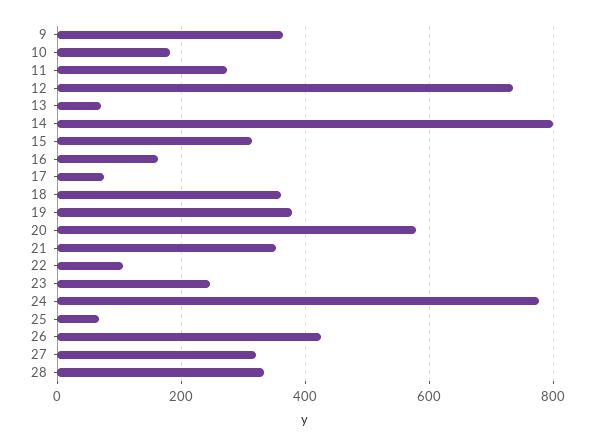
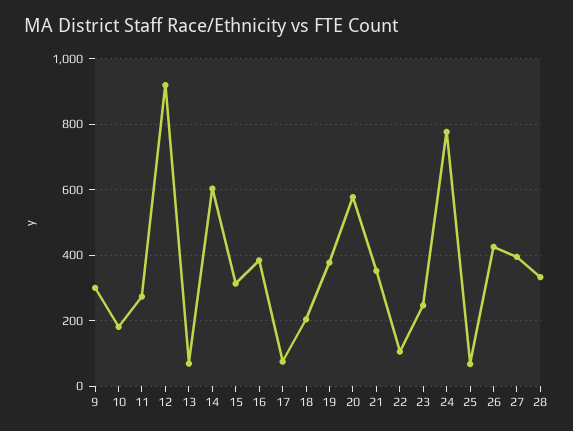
  {
-   "9": 360,
+   "9": 300,
    "10": 180,
    "11": 280,
-   "12": 740,
+   "12": 920,
    "13": 60,
-   "14": 800,
+   "14": 600,
    "15": 320,
-   "16": 160,
+   "16": 380,
    "17": 80,
-   "18": 360,
+   "18": 200,
    "19": 380,
    "20": 580,
    "21": 360,
    "22": 100,
    "23": 240,
    "24": 780,
    "25": 60,
    "26": 420,
-   "27": 320,
+   "27": 400,
    "28": 340
  }

